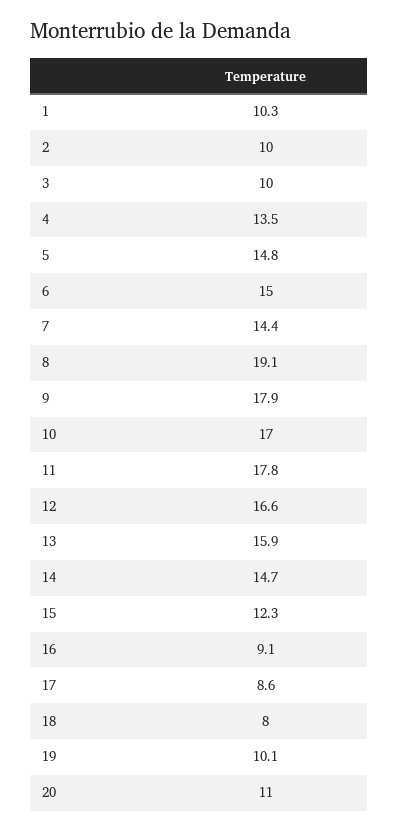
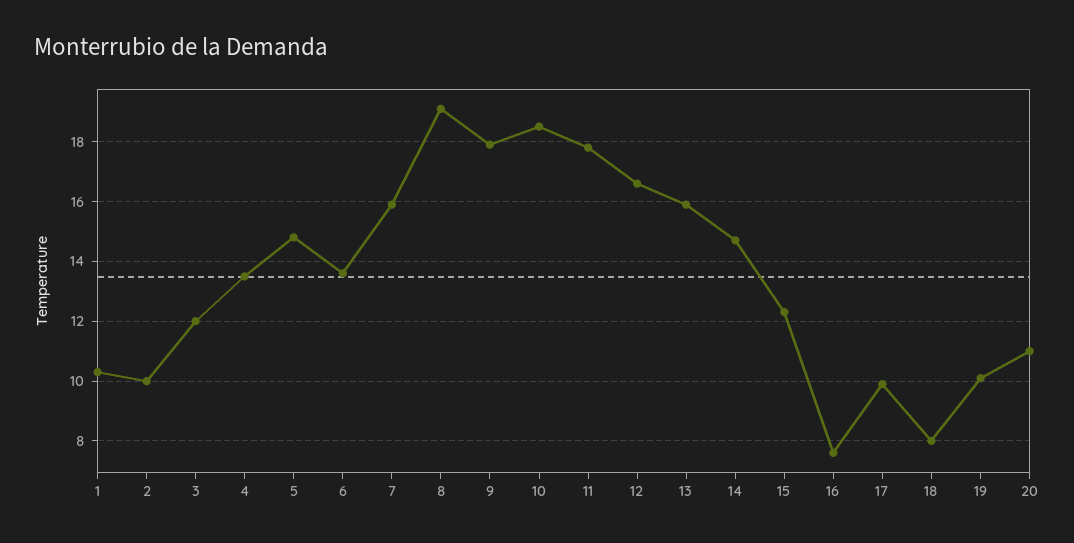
  {
    "1": 10.3,
    "2": 10,
-   "3": 10,
+   "3": 12,
    "4": 13.5,
    "5": 14.8,
-   "6": 15,
+   "6": 13.5,
-   "7": 14.4,
+   "7": 16,
    "8": 19.1,
    "9": 17.9,
-   "10": 17,
+   "10": 18.5,
    "11": 17.8,
    "12": 16.6,
    "13": 15.9,
    "14": 14.7,
    "15": 12.3,
-   "16": 9.1,
+   "16": 7.5,
-   "17": 8.6,
+   "17": 10,
    "18": 8,
    "19": 10.1,
    "20": 11
  }

